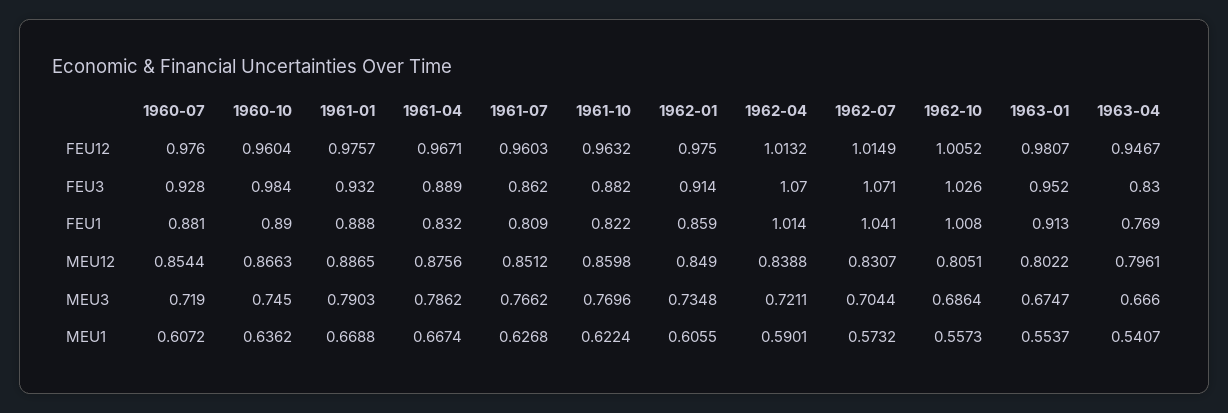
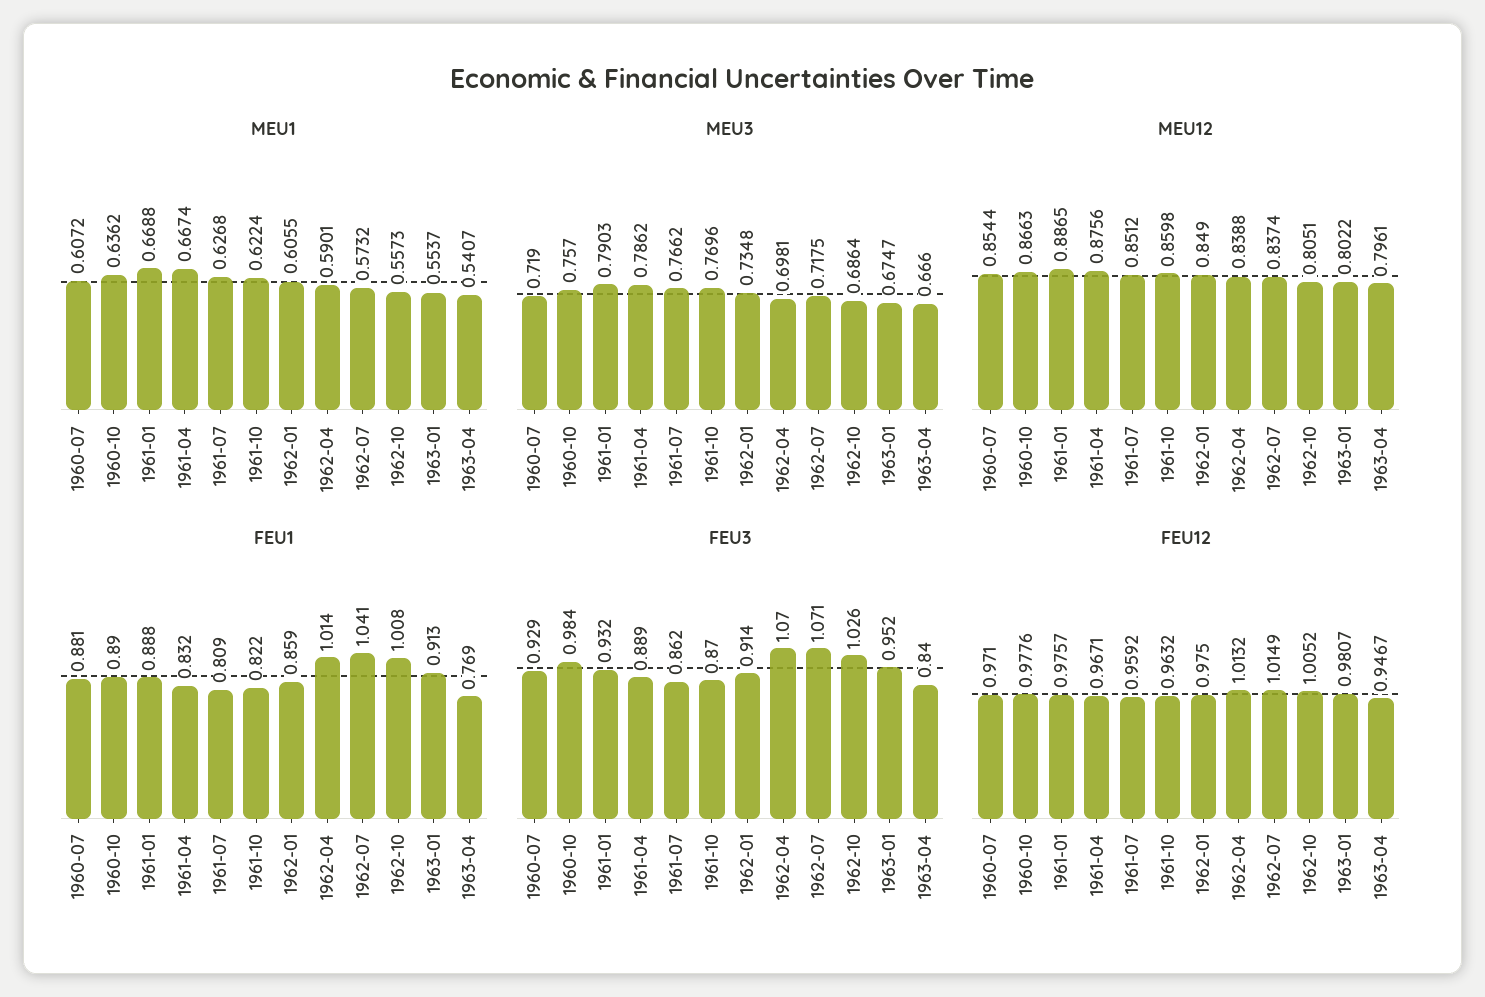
  {
    "FEU12": {
-     "1960-07": 0.976,
+     "1960-07": 0.971,
-     "1960-10": 0.9604,
+     "1960-10": 0.9776,
      "1961-01": 0.9757,
      "1961-04": 0.9671,
-     "1961-07": 0.9603,
+     "1961-07": 0.9592,
      "1961-10": 0.9632,
      "1962-01": 0.975,
      "1962-04": 1.0132,
      "1962-07": 1.0149,
      "1962-10": 1.0052,
      "1963-01": 0.9807,
      "1963-04": 0.9467
    },
    "FEU3": {
-     "1960-07": 0.928,
+     "1960-07": 0.929,
      "1960-10": 0.984,
      "1961-01": 0.932,
      "1961-04": 0.889,
      "1961-07": 0.862,
-     "1961-10": 0.882,
+     "1961-10": 0.87,
      "1962-01": 0.914,
      "1962-04": 1.07,
      "1962-07": 1.071,
      "1962-10": 1.026,
      "1963-01": 0.952,
-     "1963-04": 0.83
+     "1963-04": 0.84
    },
    "FEU1": {
      "1960-07": 0.881,
      "1960-10": 0.89,
      "1961-01": 0.888,
      "1961-04": 0.832,
      "1961-07": 0.809,
      "1961-10": 0.822,
      "1962-01": 0.859,
      "1962-04": 1.014,
      "1962-07": 1.041,
      "1962-10": 1.008,
      "1963-01": 0.913,
      "1963-04": 0.769
    },
    "MEU12": {
      "1960-07": 0.8544,
      "1960-10": 0.8663,
      "1961-01": 0.8865,
      "1961-04": 0.8756,
      "1961-07": 0.8512,
      "1961-10": 0.8598,
      "1962-01": 0.849,
      "1962-04": 0.8388,
-     "1962-07": 0.8307,
+     "1962-07": 0.8374,
      "1962-10": 0.8051,
      "1963-01": 0.8022,
      "1963-04": 0.7961
    },
    "MEU3": {
      "1960-07": 0.719,
-     "1960-10": 0.745,
+     "1960-10": 0.757,
      "1961-01": 0.7903,
      "1961-04": 0.7862,
      "1961-07": 0.7662,
      "1961-10": 0.7696,
      "1962-01": 0.7348,
-     "1962-04": 0.7211,
+     "1962-04": 0.6981,
-     "1962-07": 0.7044,
+     "1962-07": 0.7175,
      "1962-10": 0.6864,
      "1963-01": 0.6747,
      "1963-04": 0.666
    },
    "MEU1": {
      "1960-07": 0.6072,
      "1960-10": 0.6362,
      "1961-01": 0.6688,
      "1961-04": 0.6674,
      "1961-07": 0.6268,
      "1961-10": 0.6224,
      "1962-01": 0.6055,
      "1962-04": 0.5901,
      "1962-07": 0.5732,
      "1962-10": 0.5573,
      "1963-01": 0.5537,
      "1963-04": 0.5407
    }
  }

